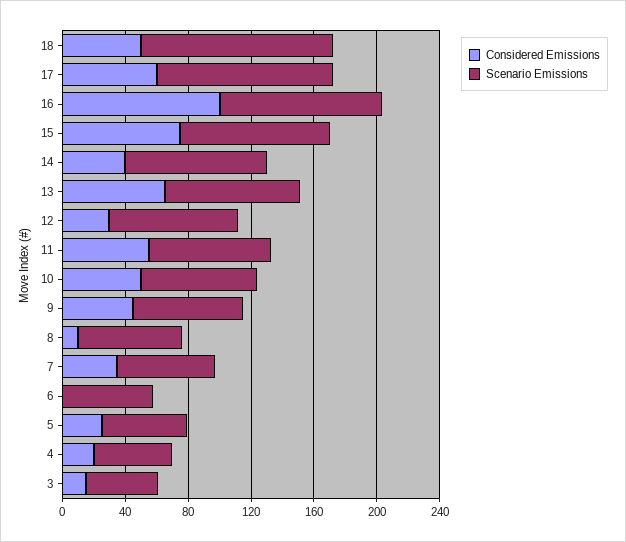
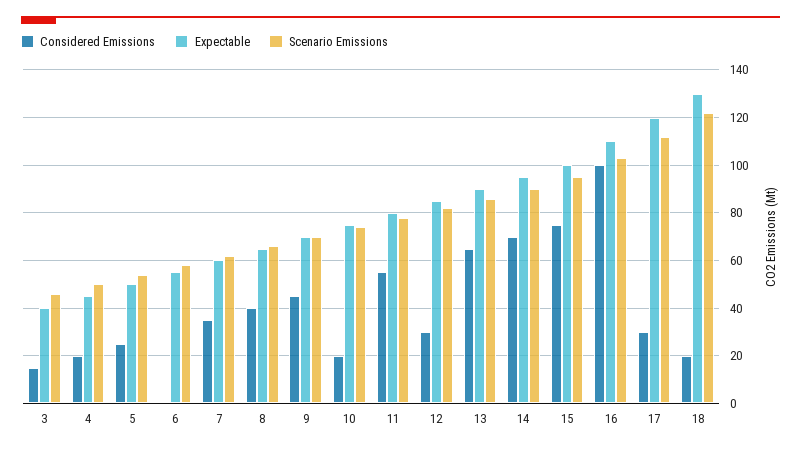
  {
    "Considered Emissions": {
-     "18": 50,
+     "18": 20,
-     "17": 60,
+     "17": 30,
      "16": 100,
      "15": 75,
-     "14": 40,
+     "14": 70,
      "13": 65,
      "12": 30,
      "11": 55,
-     "10": 50,
+     "10": 20,
      "9": 45,
-     "8": 10,
+     "8": 40,
      "7": 35,
      "6": 0,
      "5": 25,
      "4": 20,
      "3": 15
    },
    "Scenario Emissions": {
      "18": 120,
      "17": 110,
      "16": 105,
      "15": 95,
      "14": 90,
      "13": 85,
      "12": 80,
      "11": 80,
      "10": 75,
      "9": 70,
      "8": 65,
      "7": 60,
      "6": 60,
      "5": 55,
      "4": 50,
      "3": 45
-   }
+   },
+   "Expectable": {
+     "3": 40,
+     "4": 45,
+     "5": 50,
+     "6": 55,
+     "7": 60,
+     "8": 65,
+     "9": 70,
+     "10": 75,
+     "11": 80,
+     "12": 85,
+     "13": 90,
+     "14": 95,
+     "15": 100,
+     "16": 110,
+     "17": 120,
+     "18": 130
+   }
  }

